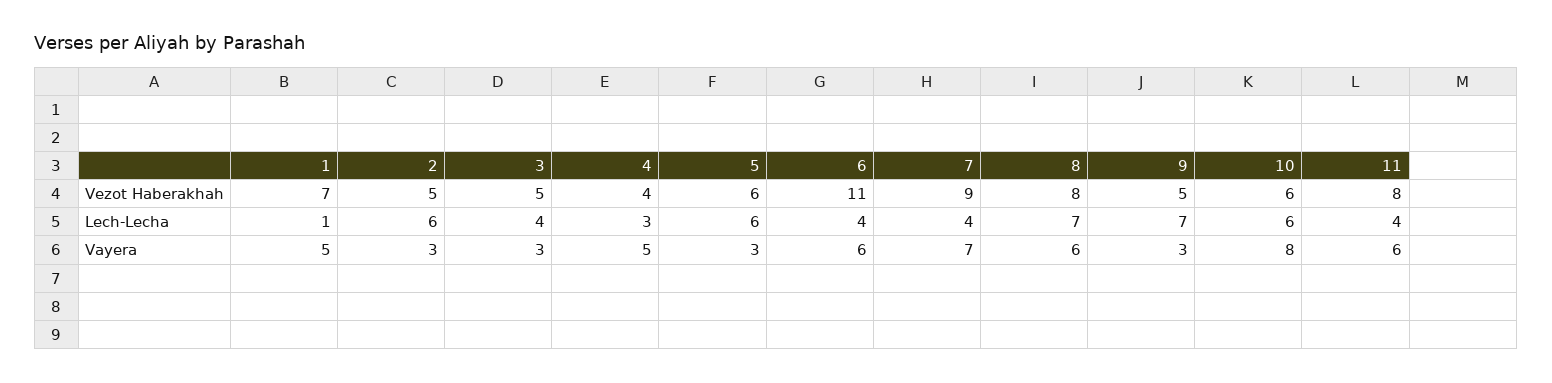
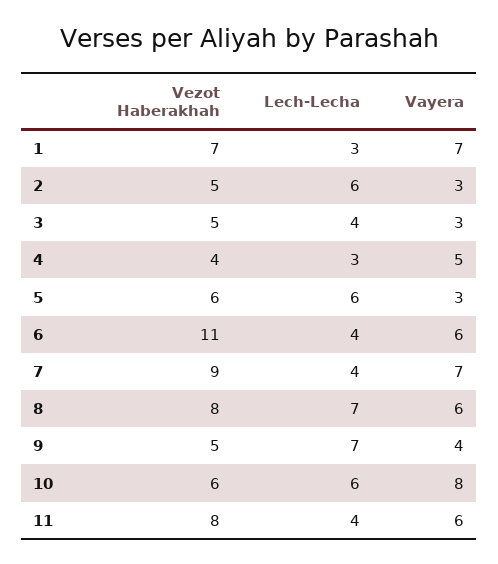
  {
    "1": {
      "Vezot Haberakhah": 7,
-     "Lech-Lecha": 1,
+     "Lech-Lecha": 3,
-     "Vayera": 5
+     "Vayera": 7
    },
    "2": {
      "Vezot Haberakhah": 5,
      "Lech-Lecha": 6,
      "Vayera": 3
    },
    "3": {
      "Vezot Haberakhah": 5,
      "Lech-Lecha": 4,
      "Vayera": 3
    },
    "4": {
      "Vezot Haberakhah": 4,
      "Lech-Lecha": 3,
      "Vayera": 5
    },
    "5": {
      "Vezot Haberakhah": 6,
      "Lech-Lecha": 6,
      "Vayera": 3
    },
    "6": {
      "Vezot Haberakhah": 11,
      "Lech-Lecha": 4,
      "Vayera": 6
    },
    "7": {
      "Vezot Haberakhah": 9,
      "Lech-Lecha": 4,
      "Vayera": 7
    },
    "8": {
      "Vezot Haberakhah": 8,
      "Lech-Lecha": 7,
      "Vayera": 6
    },
    "9": {
      "Vezot Haberakhah": 5,
      "Lech-Lecha": 7,
-     "Vayera": 3
+     "Vayera": 4
    },
    "10": {
      "Vezot Haberakhah": 6,
      "Lech-Lecha": 6,
      "Vayera": 8
    },
    "11": {
      "Vezot Haberakhah": 8,
      "Lech-Lecha": 4,
      "Vayera": 6
    }
  }

